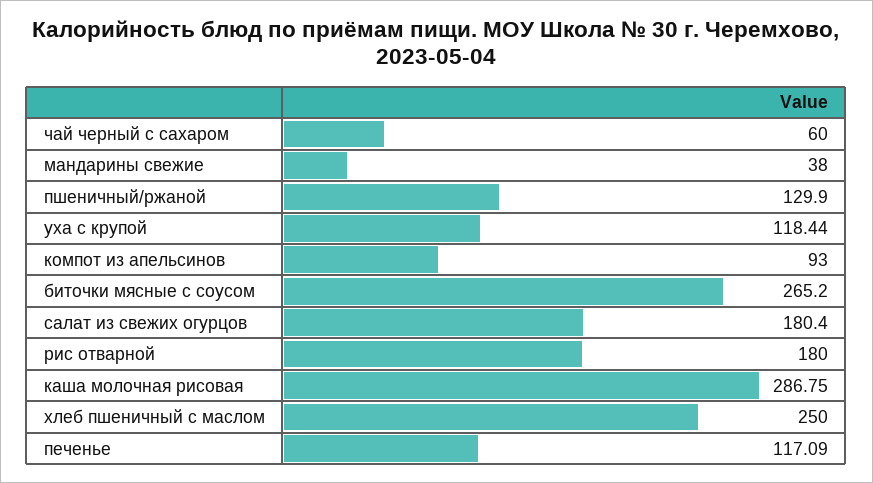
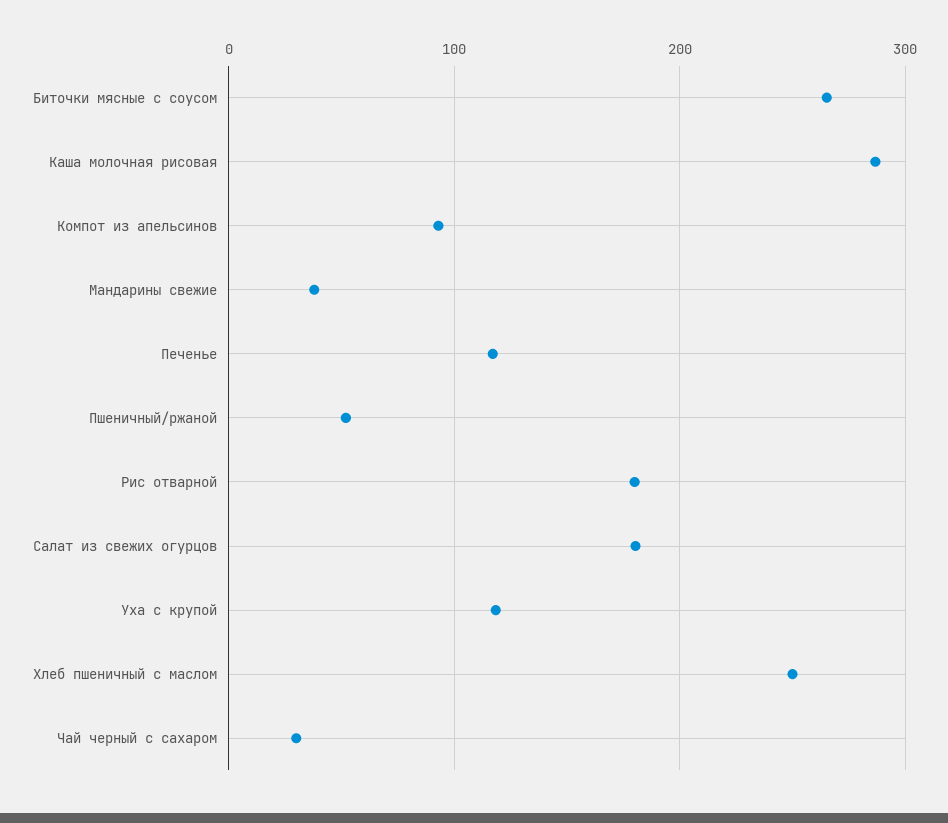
  {
-   "чай черный с сахаром": 60,
+   "чай черный с сахаром": 30,
    "мандарины свежие": 38,
-   "пшеничный/ржаной": 129.9,
+   "пшеничный/ржаной": 50,
    "уха с крупой": 118.44,
    "компот из апельсинов": 93,
    "биточки мясные с соусом": 265.2,
    "салат из свежих огурцов": 180.4,
    "рис отварной": 180,
    "каша молочная рисовая": 286.75,
    "хлеб пшеничный с маслом": 250,
    "печенье": 117.09
  }

